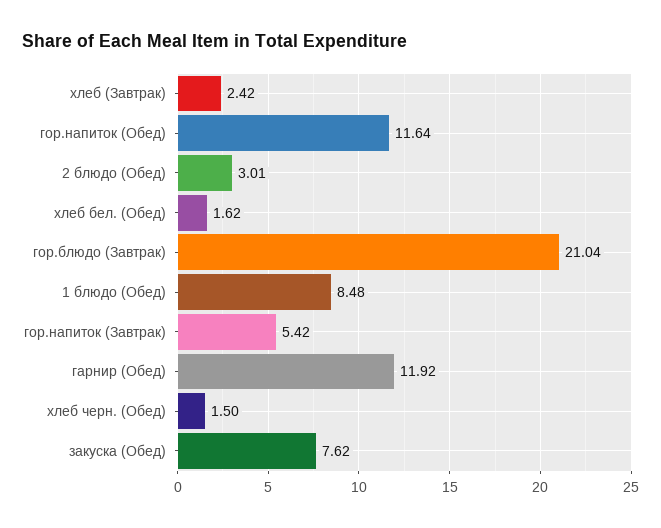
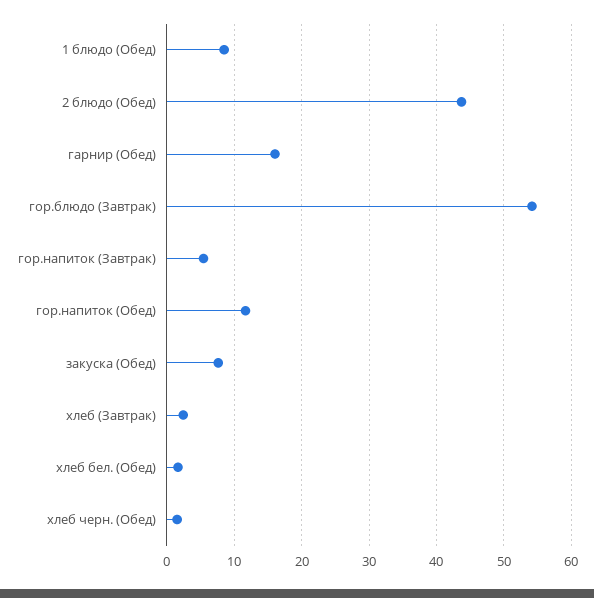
  {
    "хлеб (Завтрак)": 2.42,
    "гор.напиток (Обед)": 11.64,
-   "2 блюдо (Обед)": 3.01,
+   "2 блюдо (Обед)": 44,
    "хлеб бел. (Обед)": 1.62,
-   "гор.блюдо (Завтрак)": 21.04,
+   "гор.блюдо (Завтрак)": 54,
    "1 блюдо (Обед)": 8.48,
    "гор.напиток (Завтрак)": 5.42,
-   "гарнир (Обед)": 11.92,
+   "гарнир (Обед)": 16,
    "хлеб черн. (Обед)": 1.5,
    "закуска (Обед)": 7.62
  }

